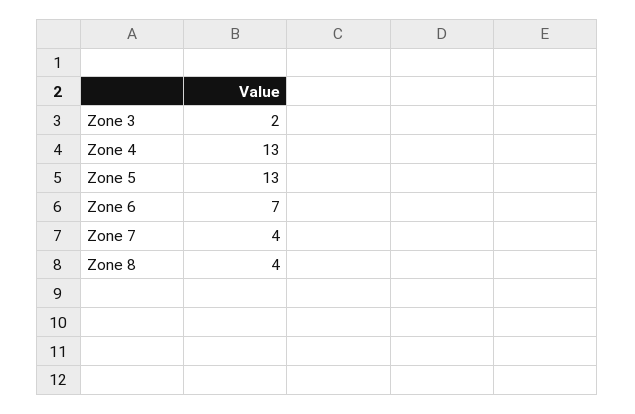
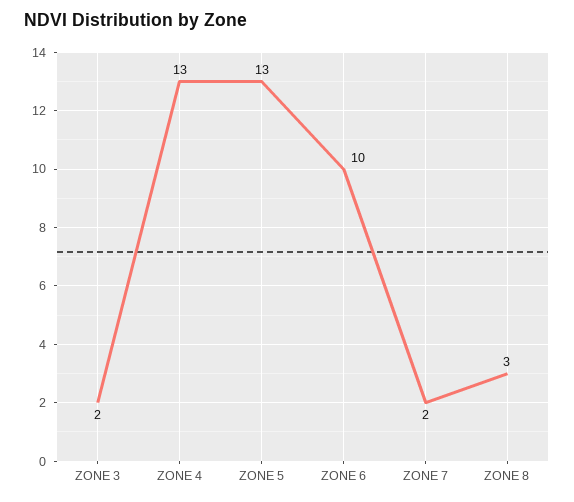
  {
    "Zone 3": 2,
    "Zone 4": 13,
    "Zone 5": 13,
-   "Zone 6": 7,
+   "Zone 6": 10,
-   "Zone 7": 4,
+   "Zone 7": 2,
-   "Zone 8": 4
+   "Zone 8": 3
  }

